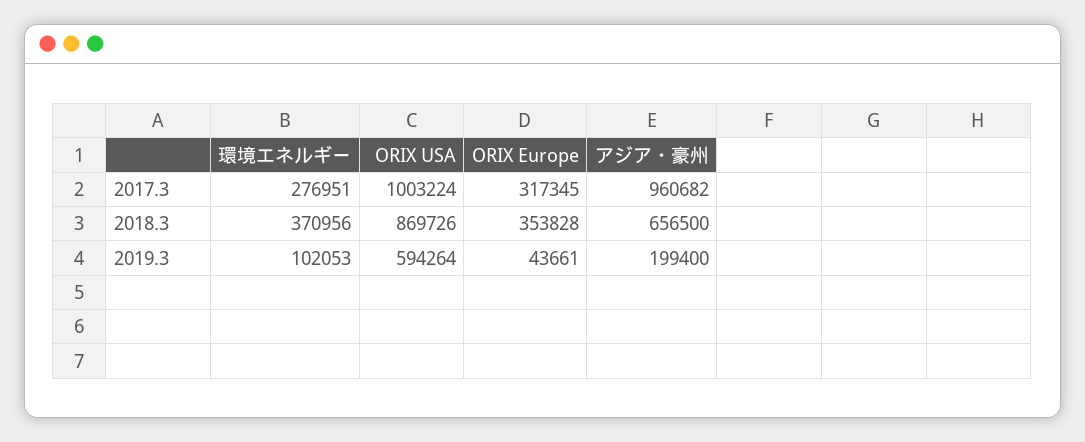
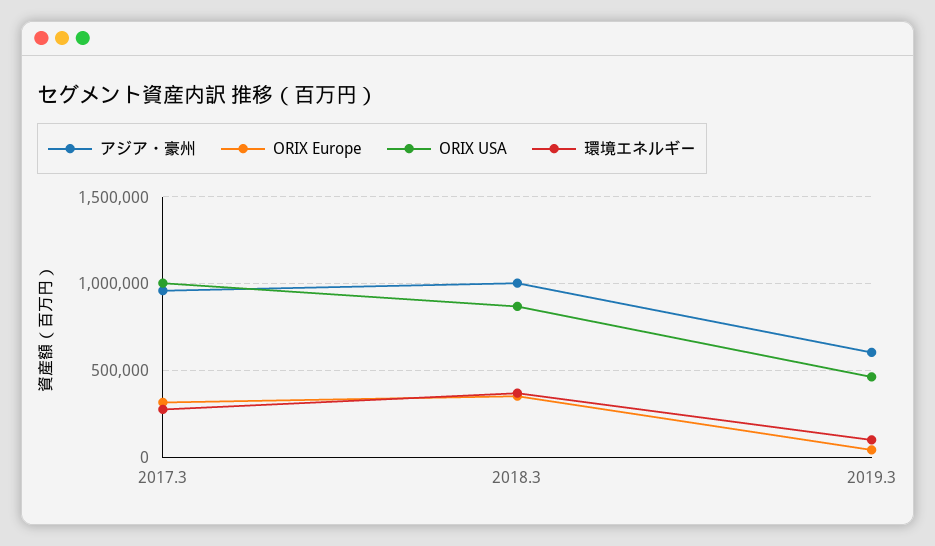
  {
    "環境エネルギー": {
      "2017.3": 276951,
      "2018.3": 370956,
      "2019.3": 102053
    },
    "ORIX USA": {
      "2017.3": 1003224,
      "2018.3": 869726,
-     "2019.3": 594264
+     "2019.3": 450000
    },
    "ORIX Europe": {
      "2017.3": 317345,
      "2018.3": 353828,
      "2019.3": 43661
    },
    "アジア・豪州": {
      "2017.3": 960682,
-     "2018.3": 656500,
+     "2018.3": 1000000,
-     "2019.3": 199400
+     "2019.3": 600000
    }
  }

